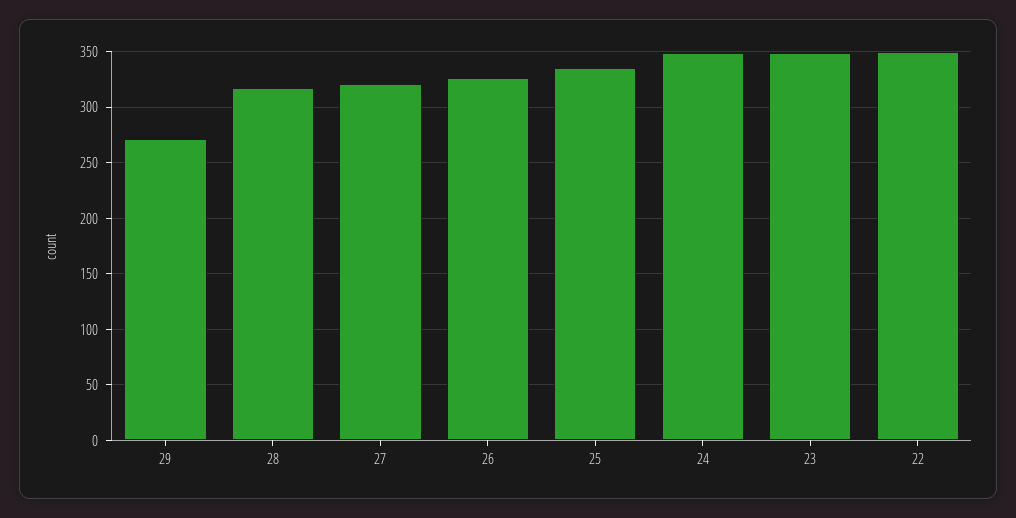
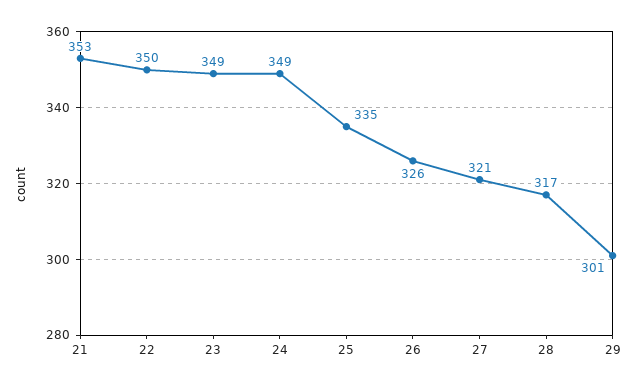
  {
-   "29": 270,
+   "29": 301,
    "28": 317,
    "27": 321,
    "26": 326,
    "25": 335,
    "24": 349,
    "23": 349,
-   "22": 350
+   "22": 350,
+   "21": 353
  }

